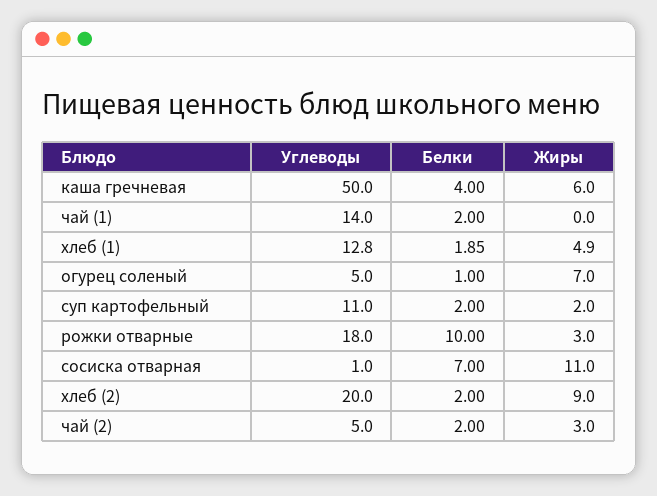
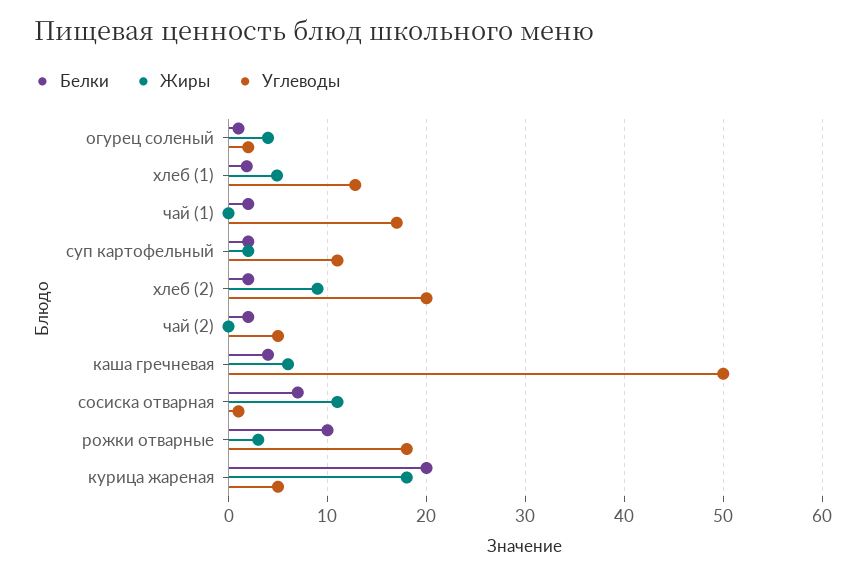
  {
    "Углеводы": {
      "каша гречневая": 50,
-     "чай (1)": 14,
+     "чай (1)": 17,
      "хлеб (1)": 12.8,
-     "огурец соленый": 5,
+     "огурец соленый": 2,
      "суп картофельный": 11,
      "рожки отварные": 18,
      "сосиска отварная": 1,
      "хлеб (2)": 20,
-     "чай (2)": 5
+     "чай (2)": 5,
+     "курица жареная": 5
    },
    "Белки": {
      "каша гречневая": 4,
      "чай (1)": 2,
      "хлеб (1)": 1.85,
      "огурец соленый": 1,
      "суп картофельный": 2,
      "рожки отварные": 10,
      "сосиска отварная": 7,
      "хлеб (2)": 2,
-     "чай (2)": 2
+     "чай (2)": 2,
+     "курица жареная": 20
    },
    "Жиры": {
      "каша гречневая": 6,
      "чай (1)": 0,
      "хлеб (1)": 4.9,
-     "огурец соленый": 7,
+     "огурец соленый": 4,
      "суп картофельный": 2,
      "рожки отварные": 3,
      "сосиска отварная": 11,
      "хлеб (2)": 9,
-     "чай (2)": 3
+     "чай (2)": 0,
+     "курица жареная": 18
    }
  }

